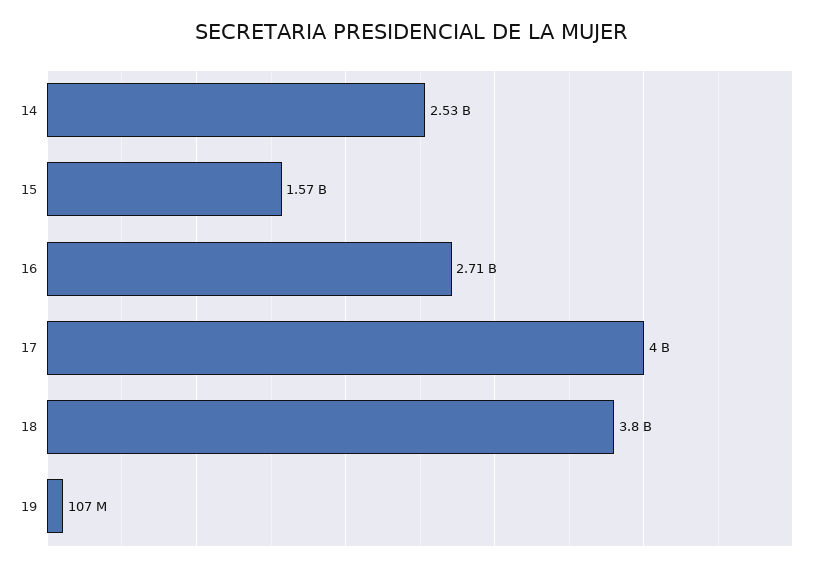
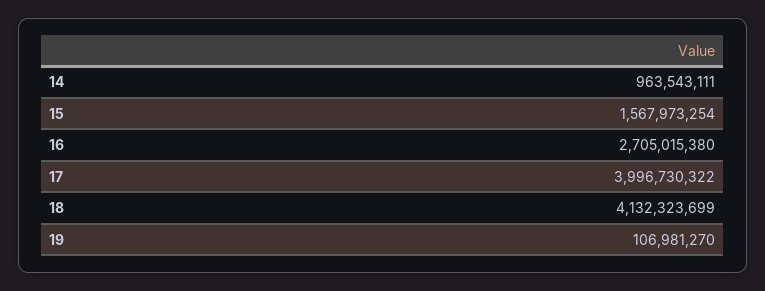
  {
-   "14": 2530000000,
+   "14": 963543111,
    "15": 1567973254,
    "16": 2705015380,
    "17": 3996730322,
-   "18": 3800000000,
+   "18": 4132323699,
    "19": 106981270
  }

